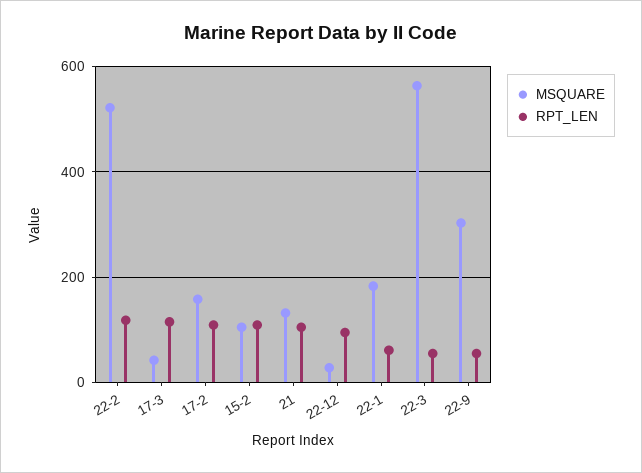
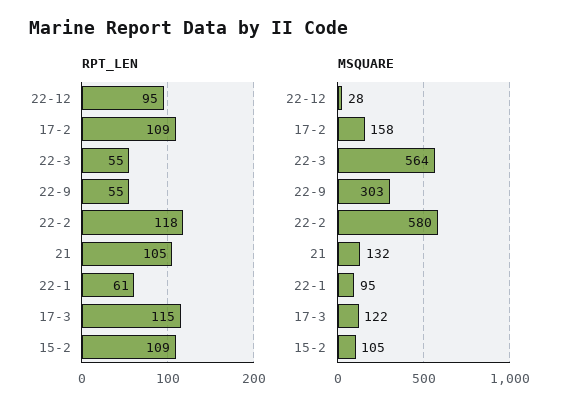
  {
    "MSQUARE": {
-     "22-2": 520,
+     "22-2": 580,
-     "17-3": 40,
+     "17-3": 122,
      "17-2": 158,
      "15-2": 105,
      "21": 132,
      "22-12": 28,
-     "22-1": 180,
+     "22-1": 95,
      "22-3": 564,
      "22-9": 303
    },
    "RPT_LEN": {
      "22-2": 118,
      "17-3": 115,
      "17-2": 109,
      "15-2": 109,
      "21": 105,
      "22-12": 95,
      "22-1": 61,
      "22-3": 55,
      "22-9": 55
    }
  }

